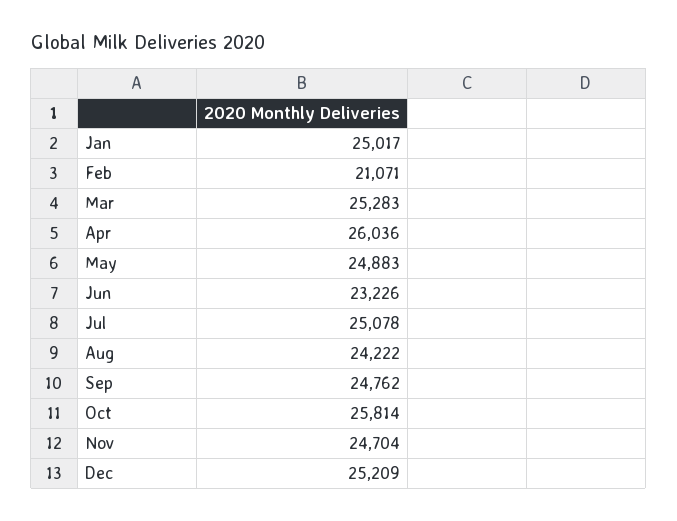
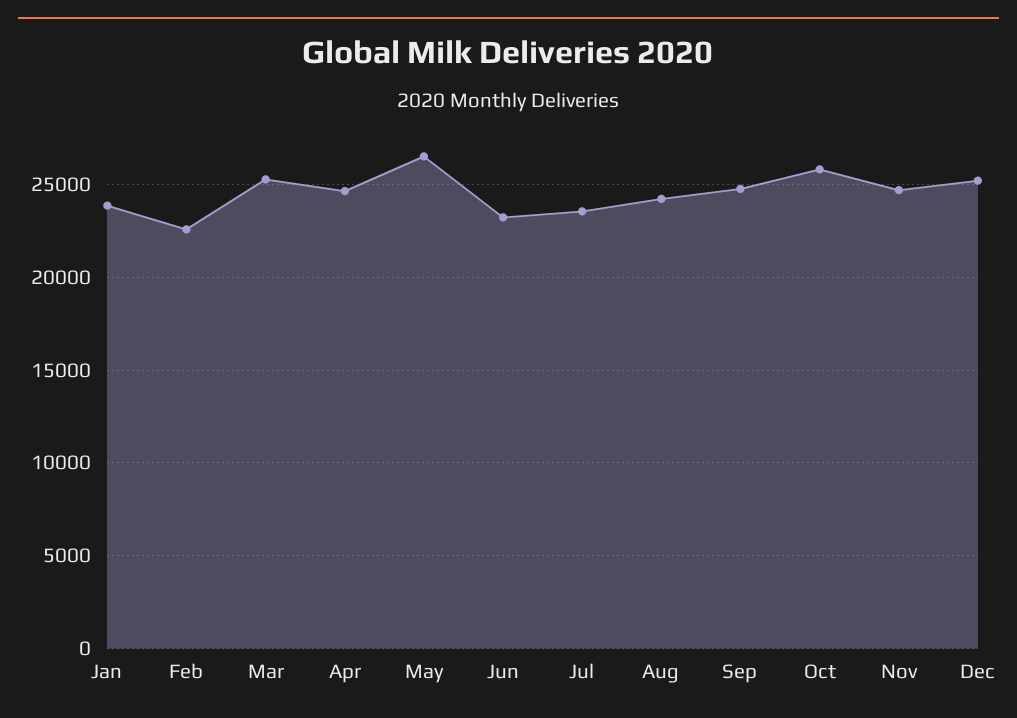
  {
-   "Jan": 25017,
+   "Jan": 24000,
-   "Feb": 21071,
+   "Feb": 22500,
    "Mar": 25283,
-   "Apr": 26036,
+   "Apr": 24500,
-   "May": 24883,
+   "May": 26500,
    "Jun": 23226,
-   "Jul": 25078,
+   "Jul": 23500,
    "Aug": 24222,
    "Sep": 24762,
    "Oct": 25814,
    "Nov": 24704,
    "Dec": 25209
  }

